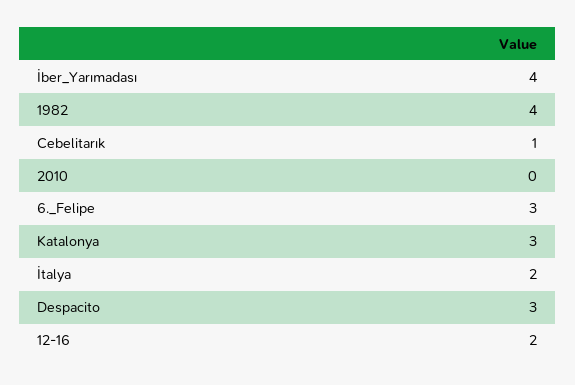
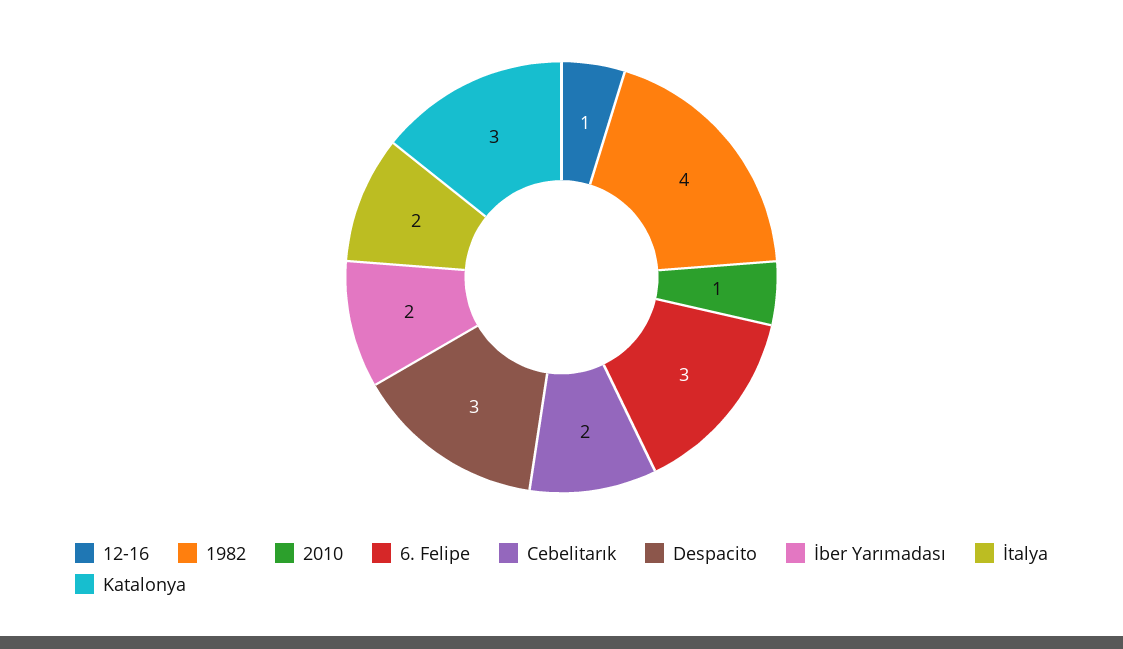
  {
-   "İber_Yarımadası": 4,
+   "İber_Yarımadası": 2,
    "1982": 4,
-   "Cebelitarık": 1,
+   "Cebelitarık": 2,
-   "2010": 0,
+   "2010": 1,
    "6._Felipe": 3,
    "Katalonya": 3,
    "İtalya": 2,
    "Despacito": 3,
-   "12-16": 2
+   "12-16": 1
  }

